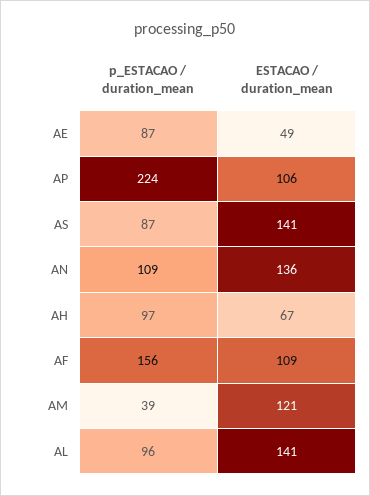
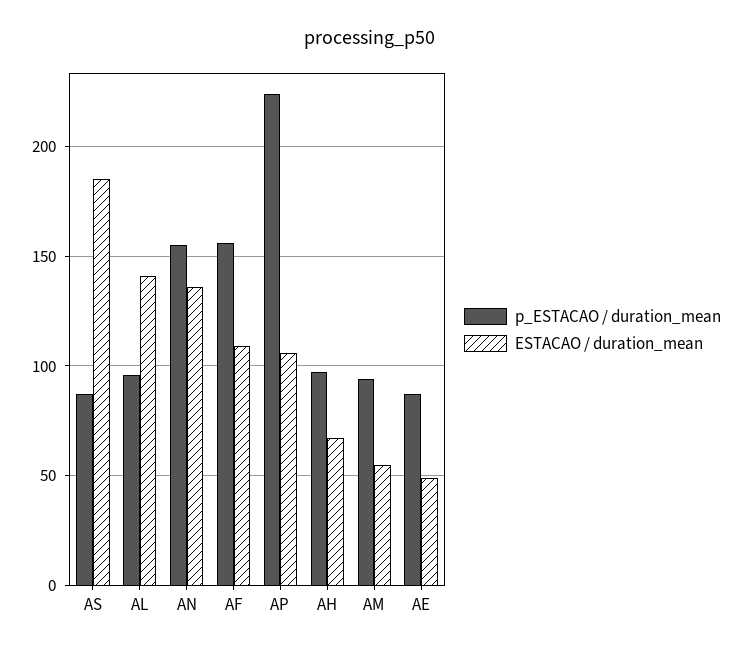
  {
    "p_ESTACAO / duration_mean": {
      "AE": 87,
      "AP": 224,
      "AS": 87,
-     "AN": 109,
+     "AN": 155,
      "AH": 97,
      "AF": 156,
-     "AM": 39,
+     "AM": 95,
      "AL": 96
    },
    "ESTACAO / duration_mean": {
      "AE": 49,
      "AP": 106,
-     "AS": 141,
+     "AS": 185,
      "AN": 136,
      "AH": 67,
      "AF": 109,
-     "AM": 121,
+     "AM": 55,
      "AL": 141
    }
  }

